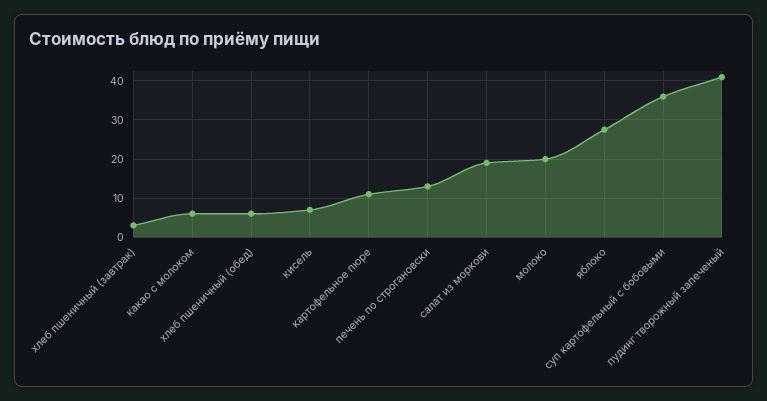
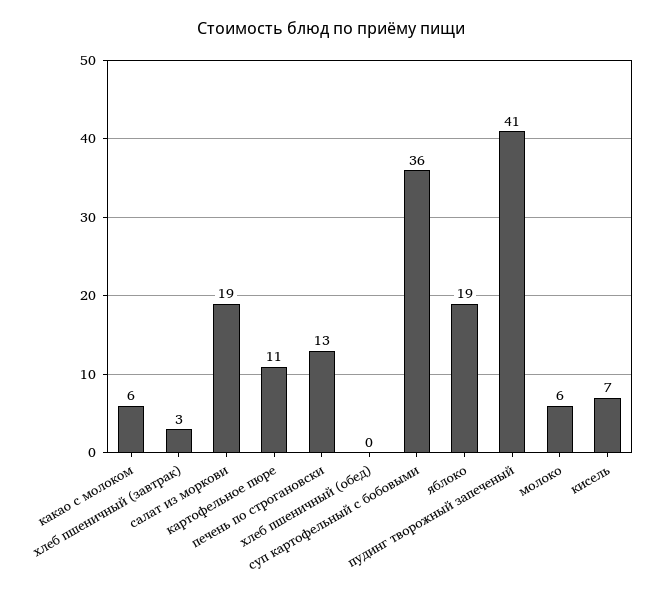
  {
    "хлеб пшеничный (завтрак)": 3,
    "какао с молоком": 6,
-   "хлеб пшеничный (обед)": 6,
+   "хлеб пшеничный (обед)": 0,
    "кисель": 7,
    "картофельное пюре": 11,
    "печень по строгановски": 13,
    "салат из моркови": 19,
-   "молоко": 20,
+   "молоко": 6,
-   "яблоко": 28,
+   "яблоко": 19,
    "суп картофельный с бобовыми": 36,
    "пудинг творожный запеченый": 41
  }

